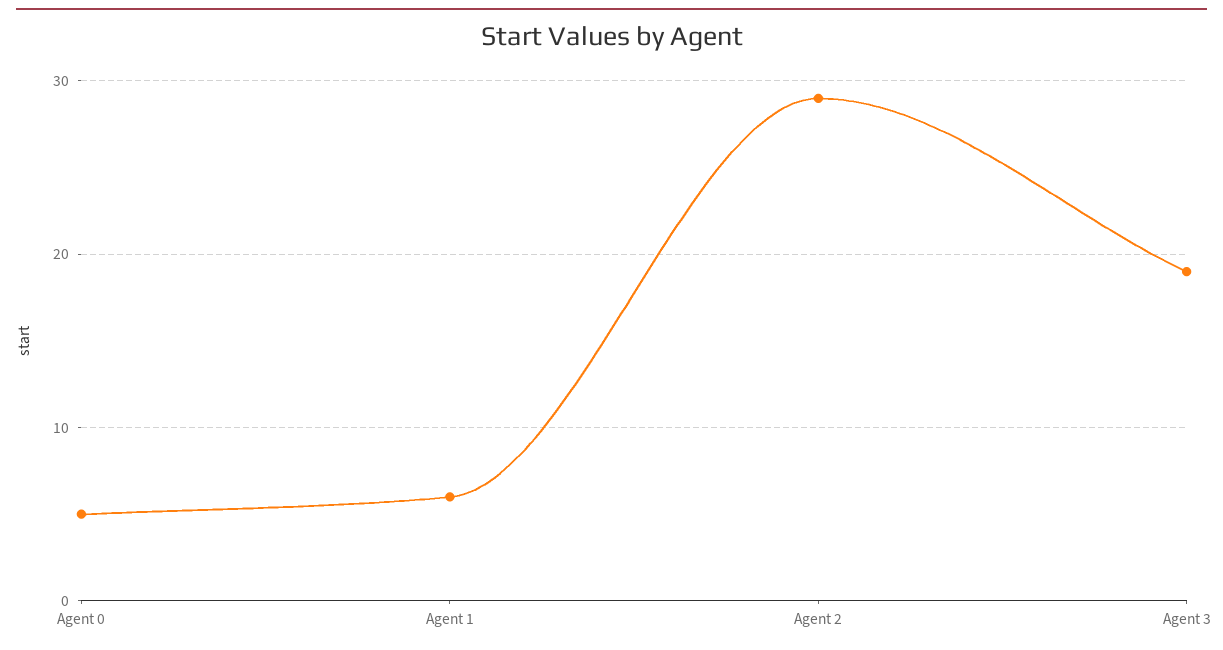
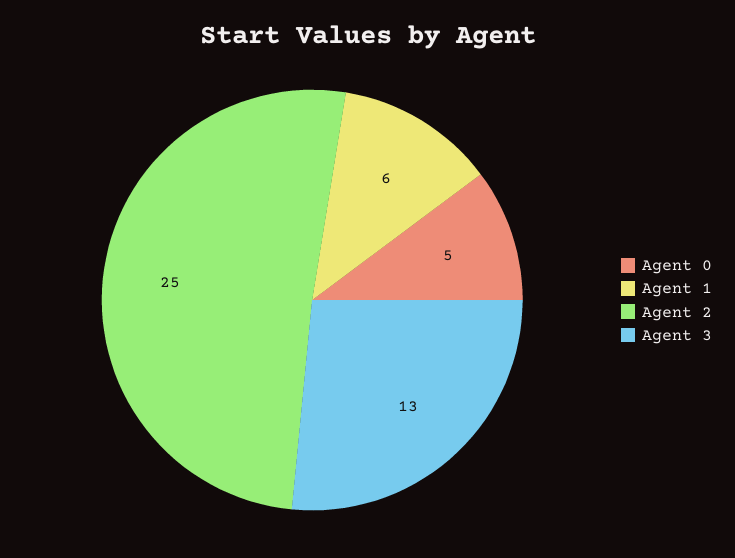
  {
    "Agent 0": 5,
    "Agent 1": 6,
-   "Agent 2": 29,
+   "Agent 2": 25,
-   "Agent 3": 19
+   "Agent 3": 13
  }

